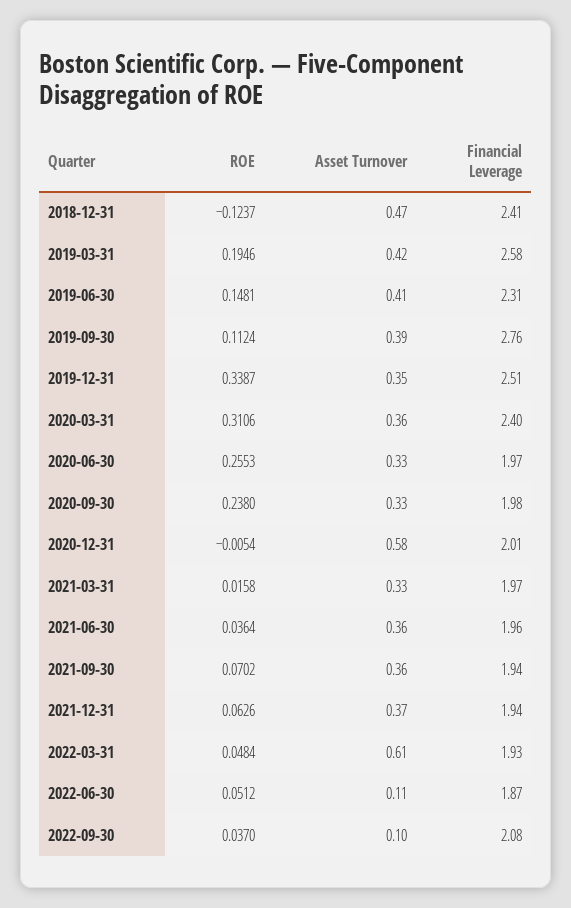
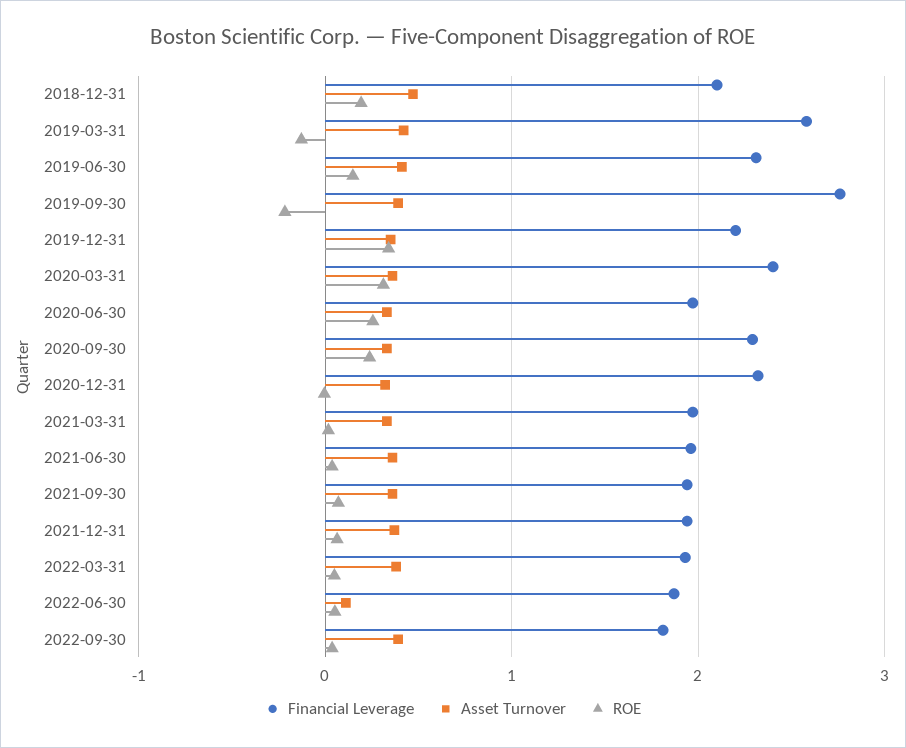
  {
    "ROE": {
-     "2018-12-31": -0.1237,
+     "2018-12-31": 0.2,
-     "2019-03-31": 0.1946,
+     "2019-03-31": -0.1,
      "2019-06-30": 0.1481,
-     "2019-09-30": 0.1124,
+     "2019-09-30": -0.2,
      "2019-12-31": 0.3387,
      "2020-03-31": 0.3106,
      "2020-06-30": 0.2553,
      "2020-09-30": 0.238,
      "2020-12-31": -0.0054,
      "2021-03-31": 0.0158,
      "2021-06-30": 0.0364,
      "2021-09-30": 0.0702,
      "2021-12-31": 0.0626,
      "2022-03-31": 0.0484,
      "2022-06-30": 0.0512,
      "2022-09-30": 0.037
    },
    "Asset Turnover": {
      "2018-12-31": 0.47,
      "2019-03-31": 0.42,
      "2019-06-30": 0.41,
      "2019-09-30": 0.39,
      "2019-12-31": 0.35,
      "2020-03-31": 0.36,
      "2020-06-30": 0.33,
      "2020-09-30": 0.33,
-     "2020-12-31": 0.58,
+     "2020-12-31": 0.3,
      "2021-03-31": 0.33,
      "2021-06-30": 0.36,
      "2021-09-30": 0.36,
      "2021-12-31": 0.37,
-     "2022-03-31": 0.61,
+     "2022-03-31": 0.4,
      "2022-06-30": 0.11,
-     "2022-09-30": 0.1
+     "2022-09-30": 0.4
    },
    "Financial Leverage": {
-     "2018-12-31": 2.41,
+     "2018-12-31": 2.1,
      "2019-03-31": 2.58,
      "2019-06-30": 2.31,
      "2019-09-30": 2.76,
-     "2019-12-31": 2.51,
+     "2019-12-31": 2.2,
      "2020-03-31": 2.4,
      "2020-06-30": 1.97,
-     "2020-09-30": 1.98,
+     "2020-09-30": 2.3,
-     "2020-12-31": 2.01,
+     "2020-12-31": 2.3,
      "2021-03-31": 1.97,
      "2021-06-30": 1.96,
      "2021-09-30": 1.94,
      "2021-12-31": 1.94,
      "2022-03-31": 1.93,
      "2022-06-30": 1.87,
-     "2022-09-30": 2.08
+     "2022-09-30": 1.8
    }
  }

